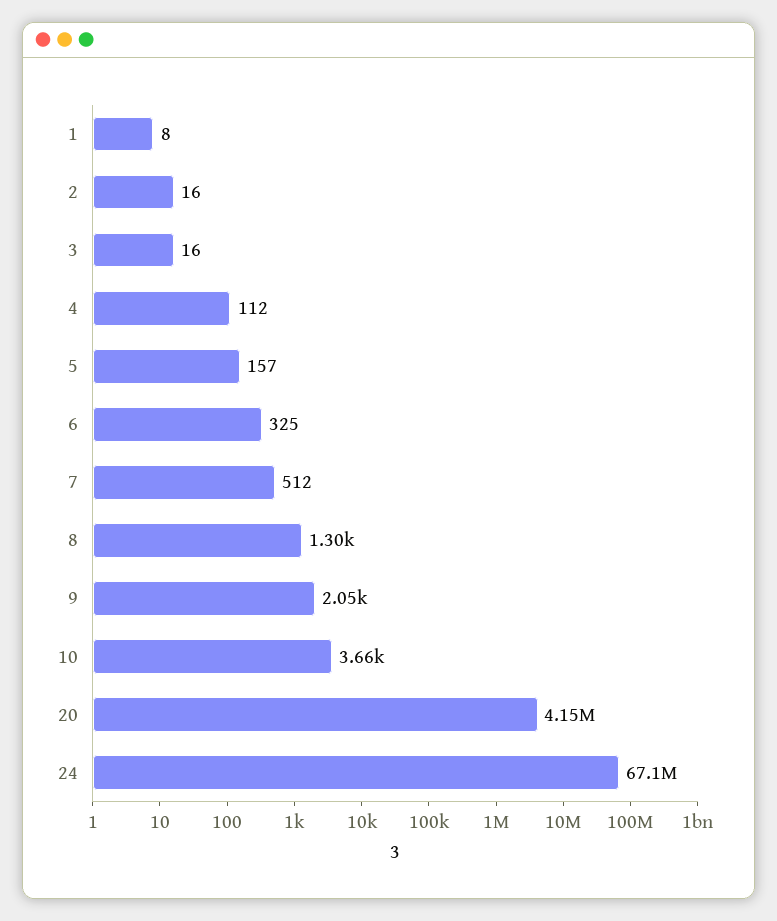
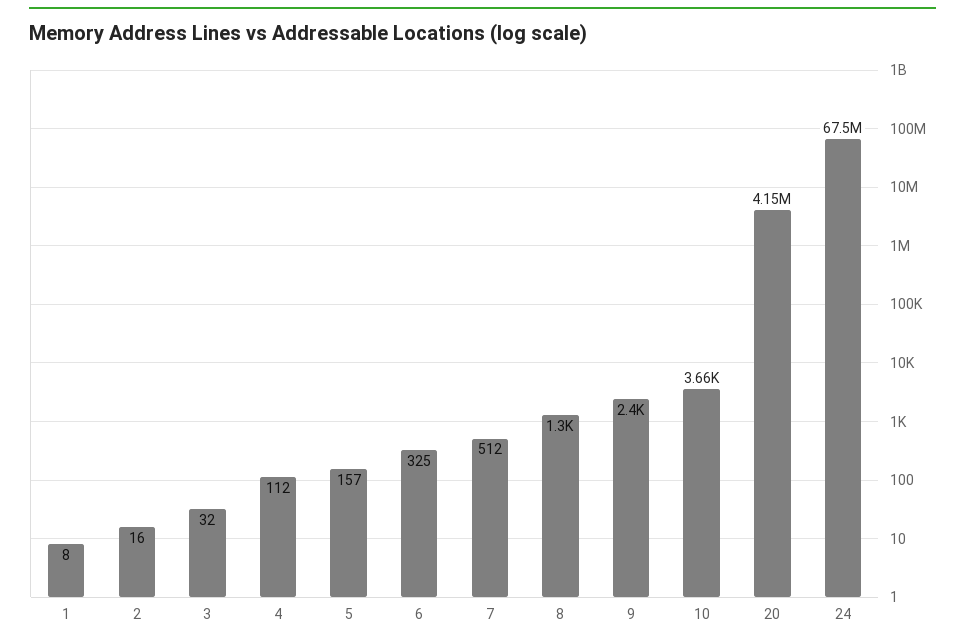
  {
    "1": 8,
    "2": 16,
-   "3": 16,
+   "3": 32,
    "4": 112,
    "5": 157,
    "6": 325,
    "7": 512,
    "8": 1300,
-   "9": 2050,
+   "9": 2400,
    "10": 3660,
    "20": 4150000,
-   "24": 67100000
+   "24": 67500000
  }

